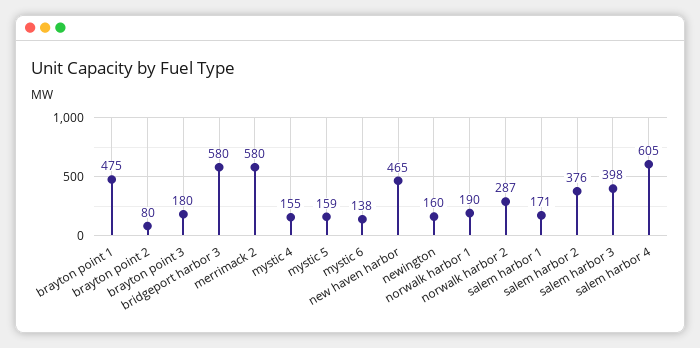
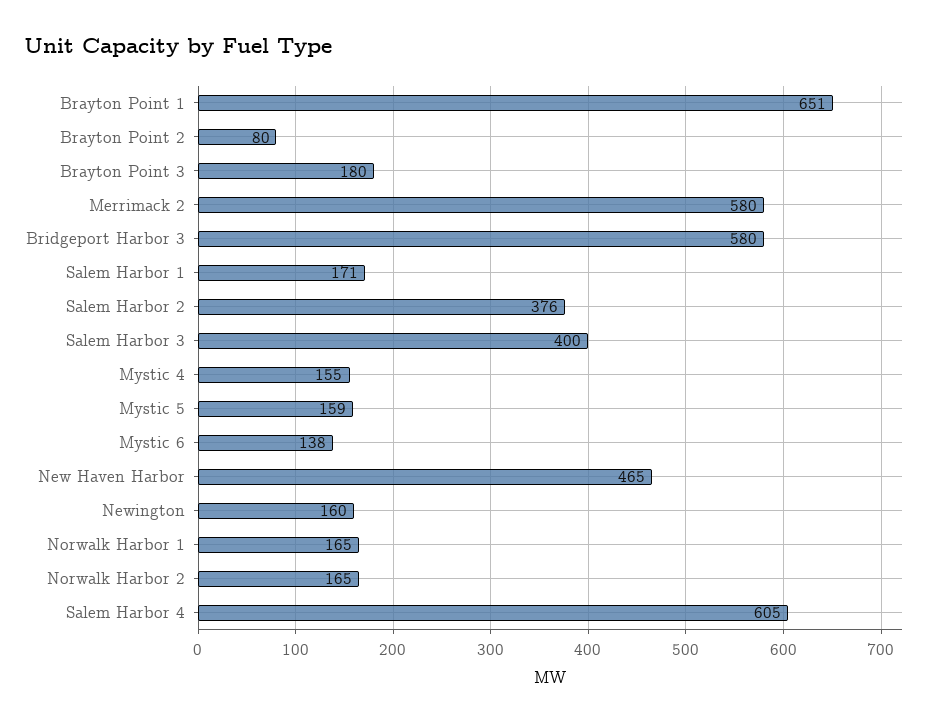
  {
-   "brayton point 1": 475,
+   "brayton point 1": 651,
    "brayton point 2": 80,
    "brayton point 3": 180,
    "bridgeport harbor 3": 580,
    "merrimack 2": 580,
    "mystic 4": 155,
    "mystic 5": 159,
    "mystic 6": 138,
    "new haven harbor": 465,
    "newington": 160,
-   "norwalk harbor 1": 190,
+   "norwalk harbor 1": 165,
-   "norwalk harbor 2": 287,
+   "norwalk harbor 2": 165,
    "salem harbor 1": 171,
    "salem harbor 2": 376,
-   "salem harbor 3": 398,
+   "salem harbor 3": 400,
    "salem harbor 4": 605
  }

